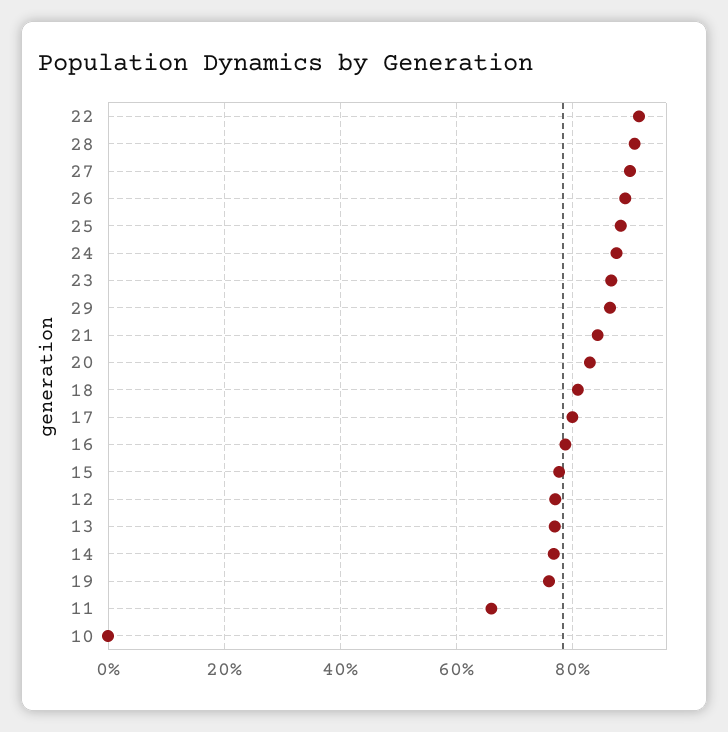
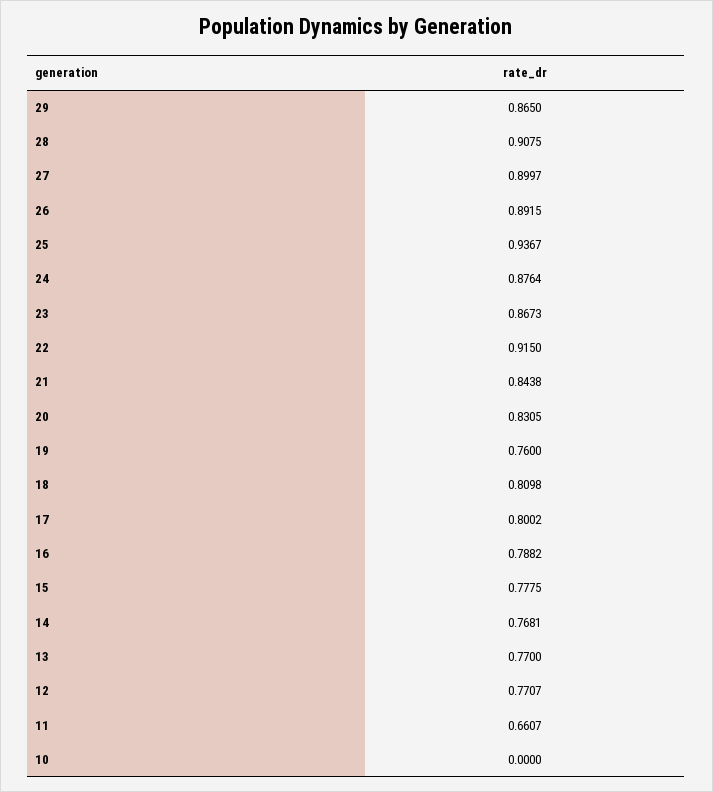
  {
    "22": 0.915,
    "28": 0.9075,
    "27": 0.8997,
    "26": 0.8915,
-   "25": 0.88,
+   "25": 0.9367,
    "24": 0.8764,
    "23": 0.8673,
    "29": 0.865,
    "21": 0.8438,
    "20": 0.8305,
    "18": 0.8098,
    "17": 0.8002,
    "16": 0.7882,
    "15": 0.7775,
    "12": 0.7707,
    "13": 0.77,
    "14": 0.7681,
    "19": 0.76,
    "11": 0.6607,
    "10": 0
  }

